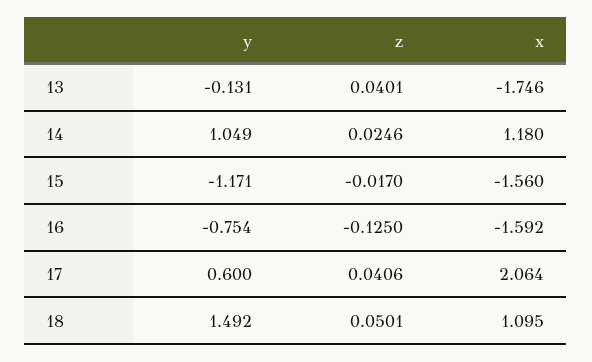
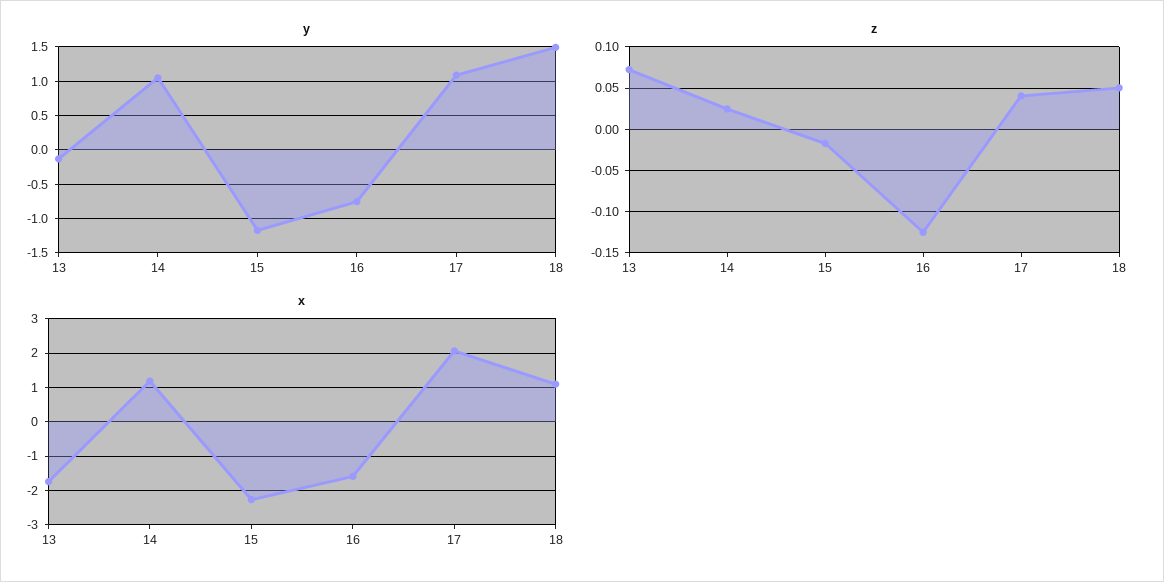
  {
    "y": {
      "13": -0.131,
      "14": 1.049,
      "15": -1.171,
      "16": -0.754,
-     "17": 0.6,
+     "17": 1.1,
      "18": 1.492
    },
    "z": {
-     "13": 0.0401,
+     "13": 0.07,
      "14": 0.0246,
      "15": -0.017,
      "16": -0.125,
      "17": 0.0406,
      "18": 0.0501
    },
    "x": {
      "13": -1.746,
      "14": 1.18,
-     "15": -1.56,
+     "15": -2.2,
      "16": -1.592,
      "17": 2.064,
      "18": 1.095
    }
  }

